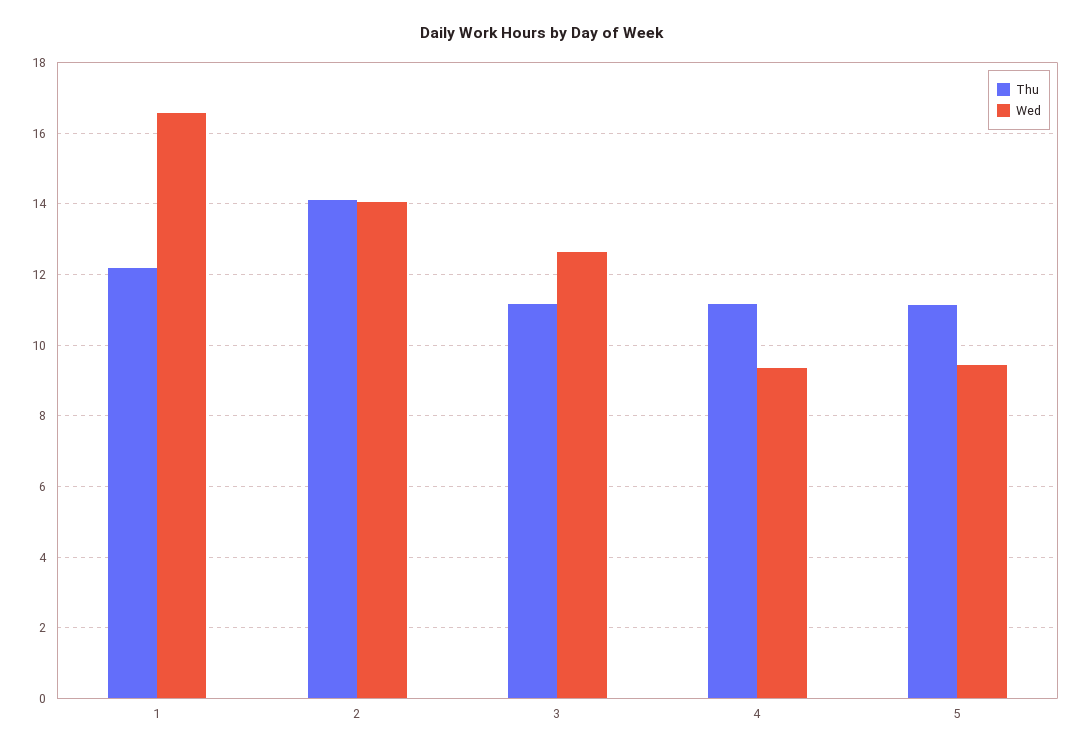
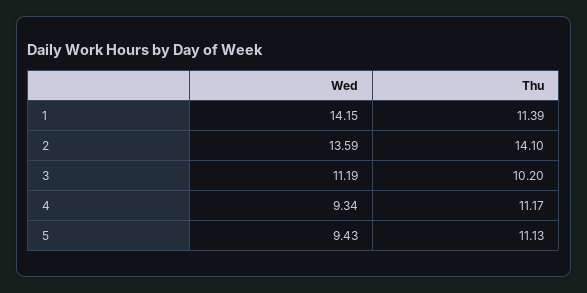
  {
    "Thu": {
-     "1": 12.2,
+     "1": 11.39,
      "2": 14.1,
-     "3": 11.2,
+     "3": 10.2,
      "4": 11.17,
      "5": 11.13
    },
    "Wed": {
-     "1": 16.6,
+     "1": 14.15,
-     "2": 14,
+     "2": 13.59,
-     "3": 12.6,
+     "3": 11.19,
      "4": 9.34,
      "5": 9.43
    }
  }

